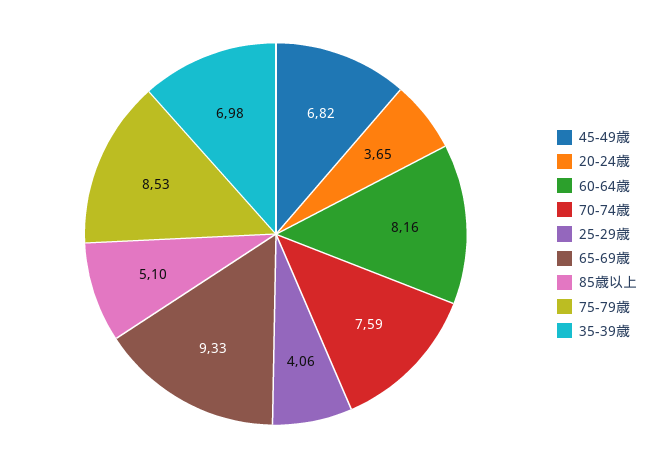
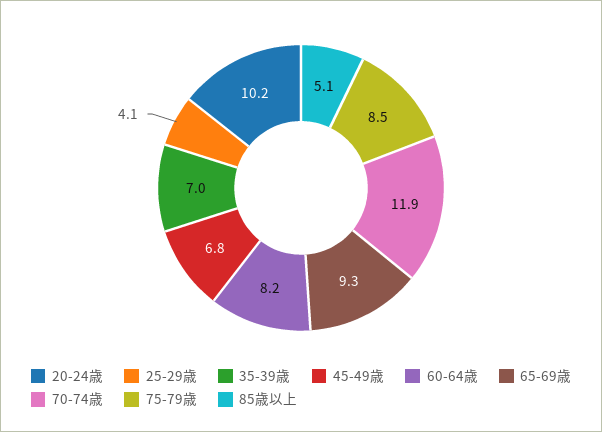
  {
    "45-49歳": 6.82,
-   "20-24歳": 3.65,
+   "20-24歳": 10.2,
    "60-64歳": 8.16,
-   "70-74歳": 7.59,
+   "70-74歳": 11.9,
    "25-29歳": 4.06,
    "65-69歳": 9.33,
    "85歳以上": 5.1,
    "75-79歳": 8.53,
    "35-39歳": 6.98
  }

